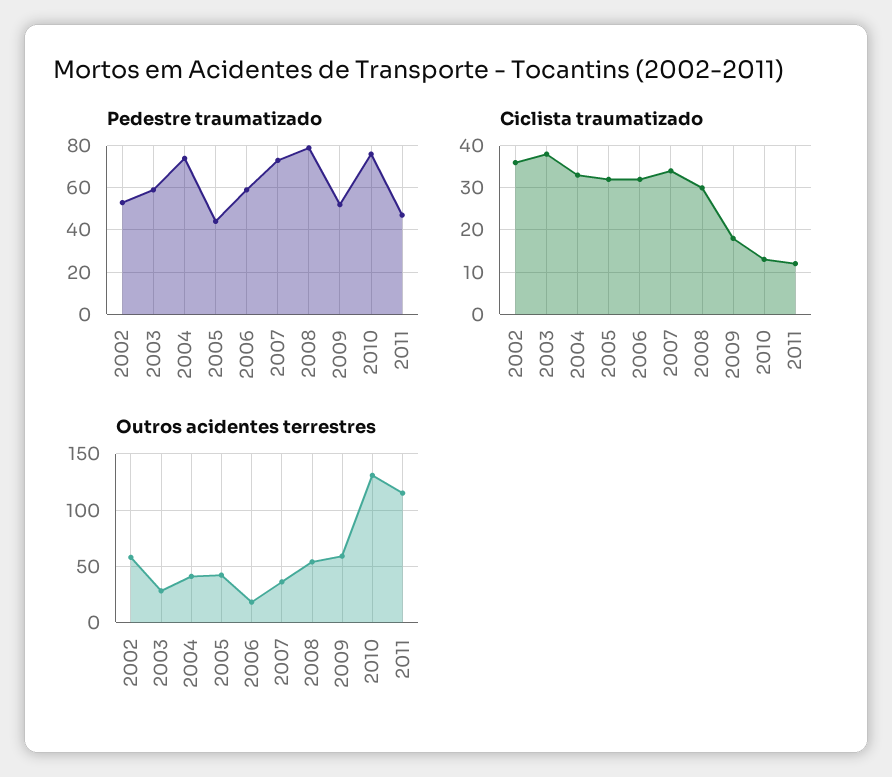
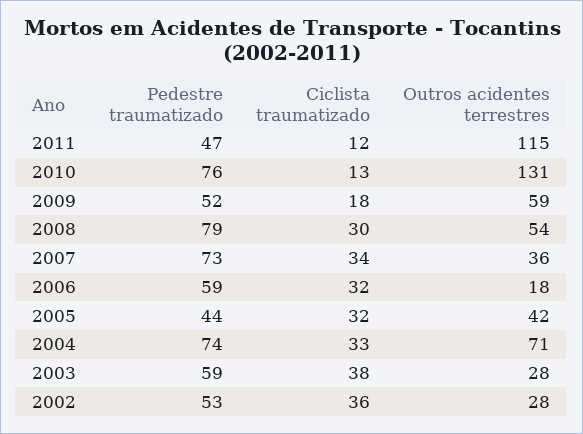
  {
    "Pedestre traumatizado": {
      "2002": 53,
      "2003": 59,
      "2004": 74,
      "2005": 44,
      "2006": 59,
      "2007": 73,
      "2008": 79,
      "2009": 52,
      "2010": 76,
      "2011": 47
    },
    "Ciclista traumatizado": {
      "2002": 36,
      "2003": 38,
      "2004": 33,
      "2005": 32,
      "2006": 32,
      "2007": 34,
      "2008": 30,
      "2009": 18,
      "2010": 13,
      "2011": 12
    },
    "Outros acidentes terrestres": {
-     "2002": 60,
+     "2002": 28,
      "2003": 28,
-     "2004": 40,
+     "2004": 71,
      "2005": 42,
      "2006": 18,
      "2007": 36,
      "2008": 54,
      "2009": 59,
      "2010": 131,
      "2011": 115
    }
  }

